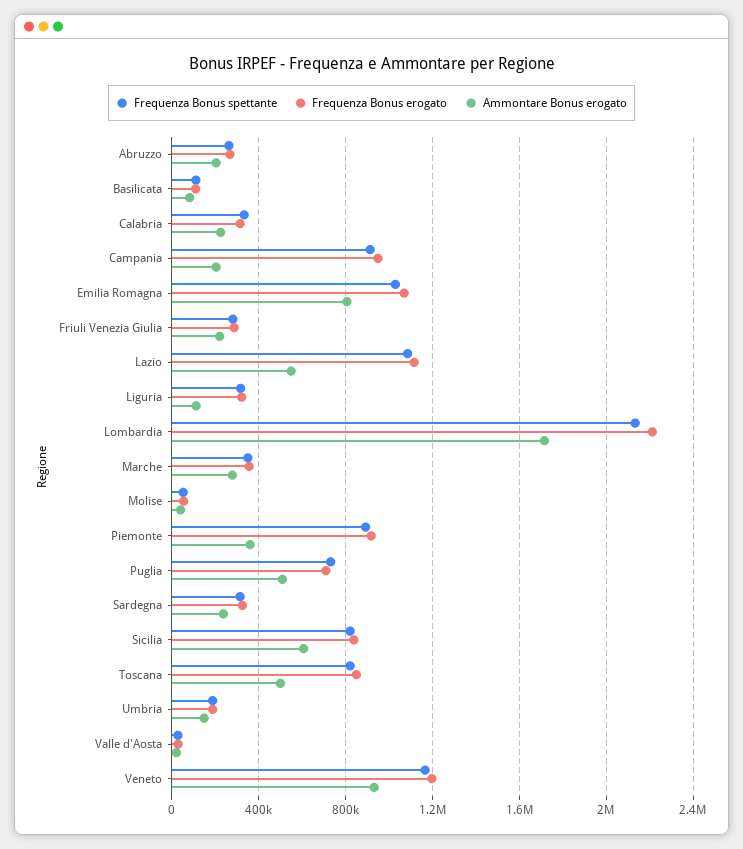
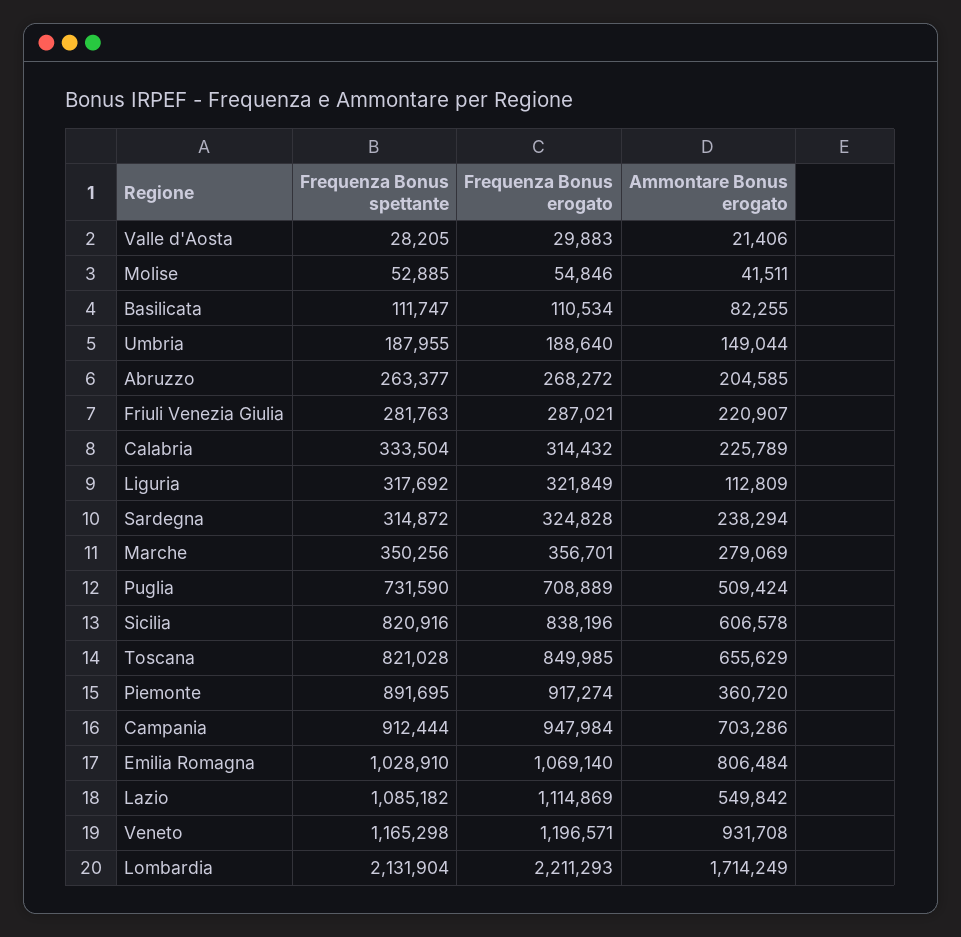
  {
    "Frequenza Bonus spettante": {
      "Abruzzo": 263377,
      "Basilicata": 111747,
      "Calabria": 333504,
      "Campania": 912444,
      "Emilia Romagna": 1028910,
      "Friuli Venezia Giulia": 281763,
      "Lazio": 1085182,
      "Liguria": 317692,
      "Lombardia": 2131904,
      "Marche": 350256,
      "Molise": 52885,
      "Piemonte": 891695,
      "Puglia": 731590,
      "Sardegna": 314872,
      "Sicilia": 820916,
      "Toscana": 821028,
      "Umbria": 187955,
      "Valle d'Aosta": 28205,
      "Veneto": 1165298
    },
    "Frequenza Bonus erogato": {
      "Abruzzo": 268272,
      "Basilicata": 110534,
      "Calabria": 314432,
      "Campania": 947984,
      "Emilia Romagna": 1069140,
      "Friuli Venezia Giulia": 287021,
      "Lazio": 1114869,
      "Liguria": 321849,
      "Lombardia": 2211293,
      "Marche": 356701,
      "Molise": 54846,
      "Piemonte": 917274,
      "Puglia": 708889,
      "Sardegna": 324828,
      "Sicilia": 838196,
      "Toscana": 849985,
      "Umbria": 188640,
      "Valle d'Aosta": 29883,
      "Veneto": 1196571
    },
    "Ammontare Bonus erogato": {
      "Abruzzo": 204585,
      "Basilicata": 82255,
      "Calabria": 225789,
-     "Campania": 200000,
+     "Campania": 703286,
      "Emilia Romagna": 806484,
      "Friuli Venezia Giulia": 220907,
      "Lazio": 549842,
      "Liguria": 112809,
      "Lombardia": 1714249,
      "Marche": 279069,
      "Molise": 41511,
      "Piemonte": 360720,
      "Puglia": 509424,
      "Sardegna": 238294,
      "Sicilia": 606578,
-     "Toscana": 500000,
+     "Toscana": 655629,
      "Umbria": 149044,
      "Valle d'Aosta": 21406,
      "Veneto": 931708
    }
  }

